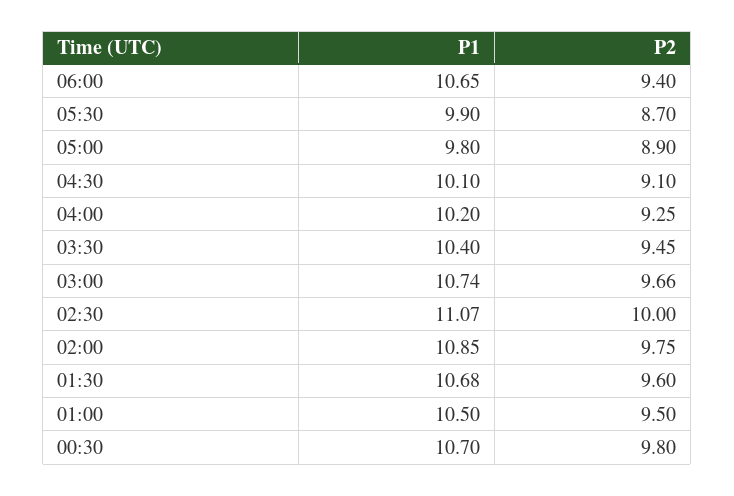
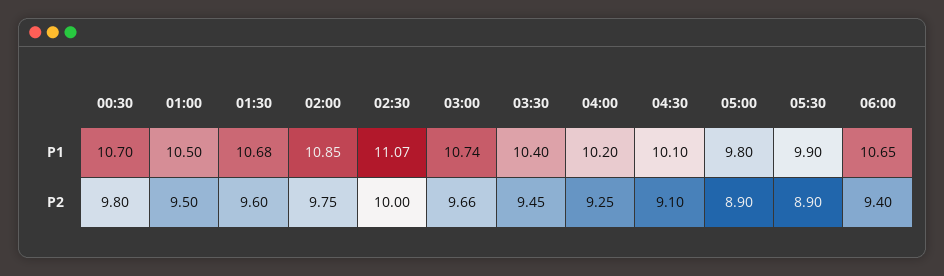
  {
    "P1": {
      "06:00": 10.65,
      "05:30": 9.9,
      "05:00": 9.8,
      "04:30": 10.1,
      "04:00": 10.2,
      "03:30": 10.4,
      "03:00": 10.74,
      "02:30": 11.07,
      "02:00": 10.85,
      "01:30": 10.68,
      "01:00": 10.5,
      "00:30": 10.7
    },
    "P2": {
      "06:00": 9.4,
-     "05:30": 8.7,
+     "05:30": 8.9,
      "05:00": 8.9,
      "04:30": 9.1,
      "04:00": 9.25,
      "03:30": 9.45,
      "03:00": 9.66,
      "02:30": 10,
      "02:00": 9.75,
      "01:30": 9.6,
      "01:00": 9.5,
      "00:30": 9.8
    }
  }

